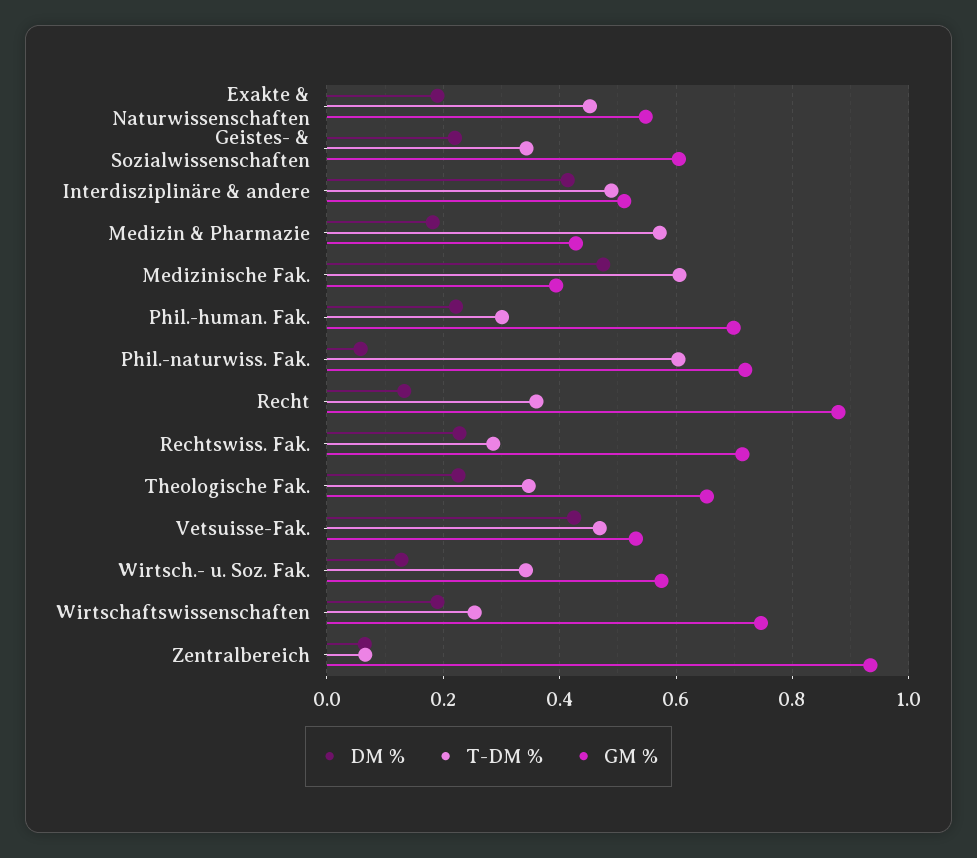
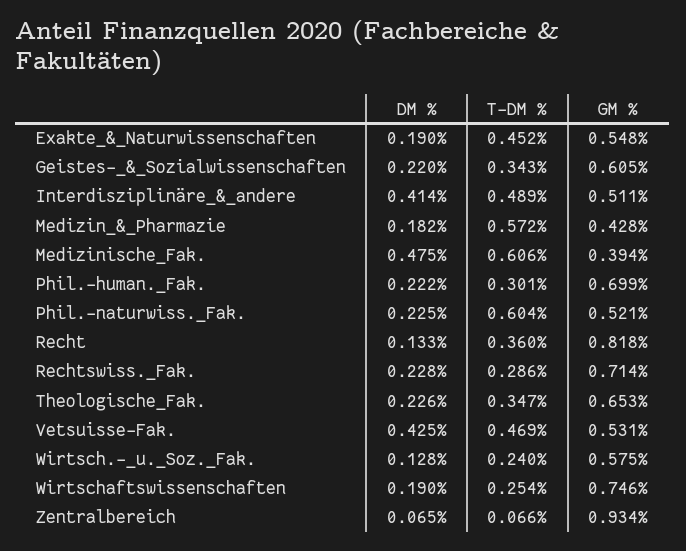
  {
    "DM %": {
      "Exakte & Naturwissenschaften": 0.19,
      "Geistes- & Sozialwissenschaften": 0.22,
      "Interdisziplinäre & andere": 0.414,
      "Medizin & Pharmazie": 0.182,
      "Medizinische Fak.": 0.475,
      "Phil.-human. Fak.": 0.222,
-     "Phil.-naturwiss. Fak.": 0.06,
+     "Phil.-naturwiss. Fak.": 0.225,
      "Recht": 0.133,
      "Rechtswiss. Fak.": 0.228,
      "Theologische Fak.": 0.226,
      "Vetsuisse-Fak.": 0.425,
      "Wirtsch.- u. Soz. Fak.": 0.128,
      "Wirtschaftswissenschaften": 0.19,
      "Zentralbereich": 0.065
    },
    "T-DM %": {
      "Exakte & Naturwissenschaften": 0.452,
      "Geistes- & Sozialwissenschaften": 0.343,
      "Interdisziplinäre & andere": 0.489,
      "Medizin & Pharmazie": 0.572,
      "Medizinische Fak.": 0.606,
      "Phil.-human. Fak.": 0.301,
      "Phil.-naturwiss. Fak.": 0.604,
      "Recht": 0.36,
      "Rechtswiss. Fak.": 0.286,
      "Theologische Fak.": 0.347,
      "Vetsuisse-Fak.": 0.469,
-     "Wirtsch.- u. Soz. Fak.": 0.34,
+     "Wirtsch.- u. Soz. Fak.": 0.24,
      "Wirtschaftswissenschaften": 0.254,
      "Zentralbereich": 0.066
    },
    "GM %": {
      "Exakte & Naturwissenschaften": 0.548,
      "Geistes- & Sozialwissenschaften": 0.605,
      "Interdisziplinäre & andere": 0.511,
      "Medizin & Pharmazie": 0.428,
      "Medizinische Fak.": 0.394,
      "Phil.-human. Fak.": 0.699,
-     "Phil.-naturwiss. Fak.": 0.72,
+     "Phil.-naturwiss. Fak.": 0.521,
-     "Recht": 0.88,
+     "Recht": 0.818,
      "Rechtswiss. Fak.": 0.714,
      "Theologische Fak.": 0.653,
      "Vetsuisse-Fak.": 0.531,
      "Wirtsch.- u. Soz. Fak.": 0.575,
      "Wirtschaftswissenschaften": 0.746,
      "Zentralbereich": 0.934
    }
  }

